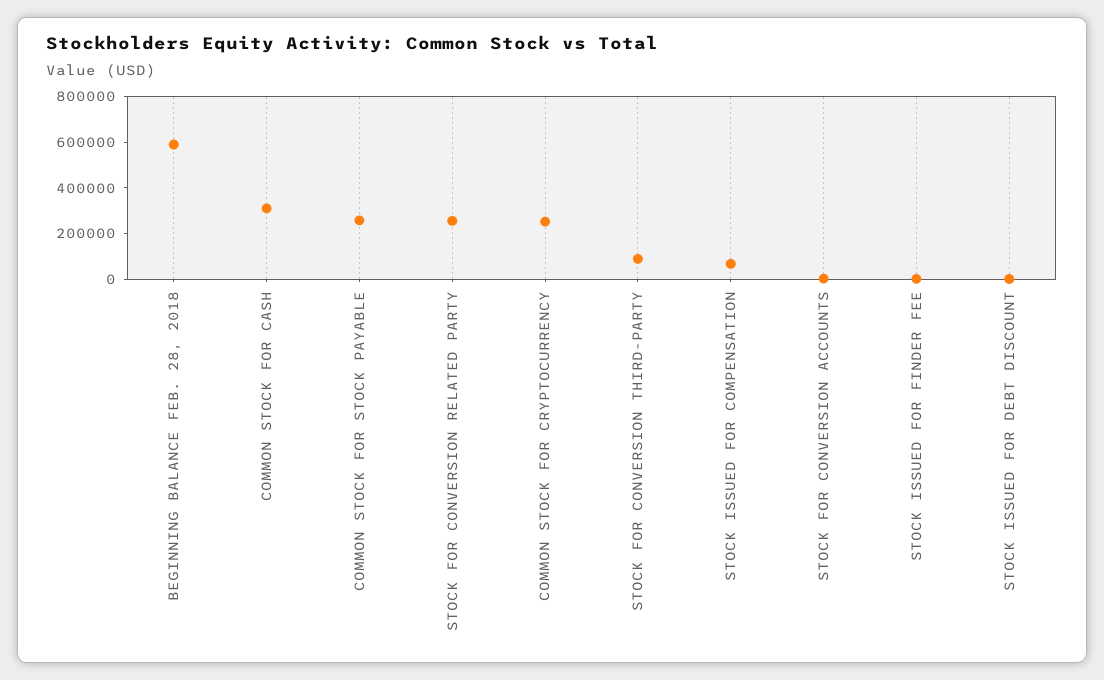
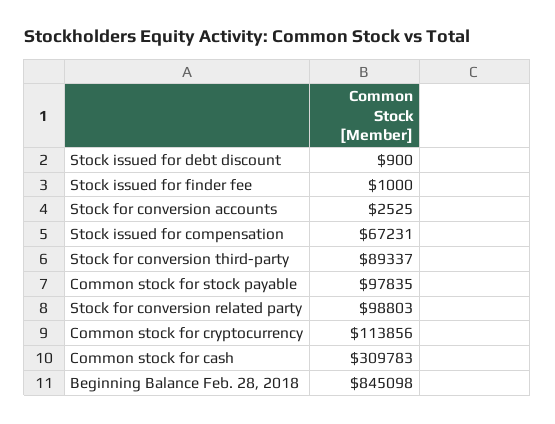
  {
-   "BEGINNING BALANCE FEB. 28, 2018": 600000,
+   "BEGINNING BALANCE FEB. 28, 2018": 845098,
    "COMMON STOCK FOR CASH": 309783,
-   "COMMON STOCK FOR STOCK PAYABLE": 250000,
+   "COMMON STOCK FOR STOCK PAYABLE": 97835,
-   "STOCK FOR CONVERSION RELATED PARTY": 250000,
+   "STOCK FOR CONVERSION RELATED PARTY": 98803,
-   "COMMON STOCK FOR CRYPTOCURRENCY": 250000,
+   "COMMON STOCK FOR CRYPTOCURRENCY": 113856,
    "STOCK FOR CONVERSION THIRD-PARTY": 89337,
    "STOCK ISSUED FOR COMPENSATION": 67231,
    "STOCK FOR CONVERSION ACCOUNTS": 2525,
    "STOCK ISSUED FOR FINDER FEE": 1000,
    "STOCK ISSUED FOR DEBT DISCOUNT": 900
  }

